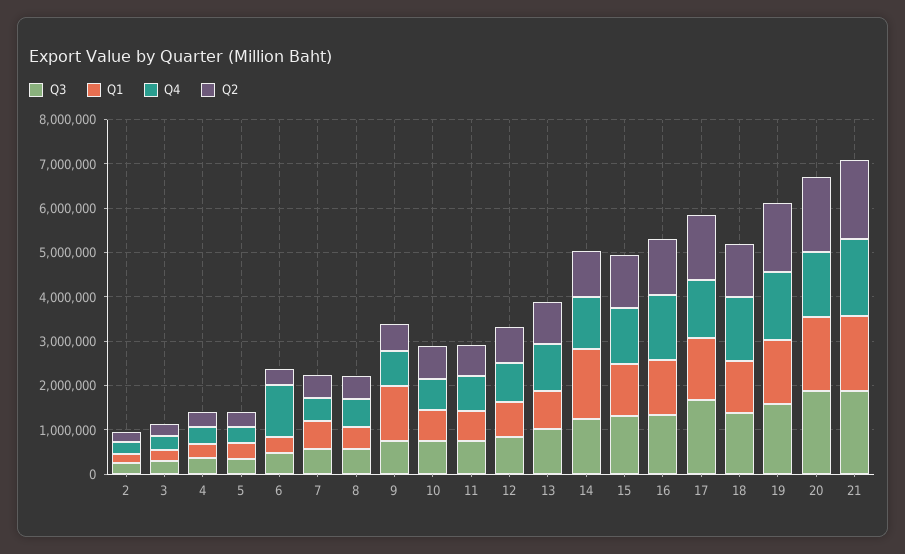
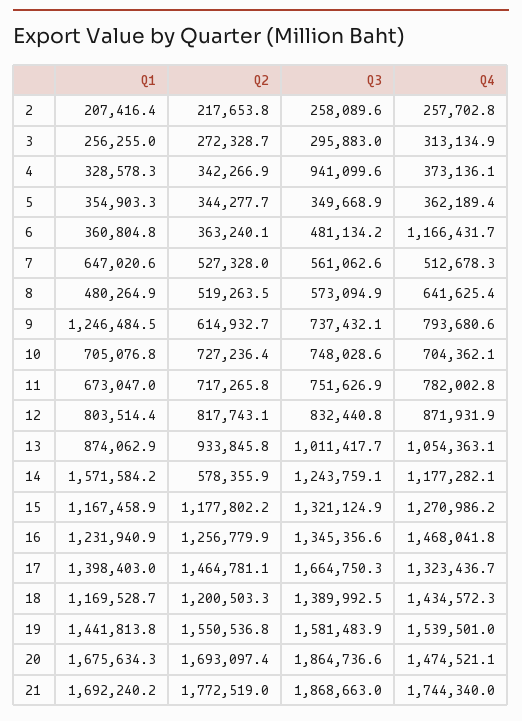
  {
    "Q3": {
      "2": 258089.6,
      "3": 295883,
-     "4": 400000,
+     "4": 941099.6,
      "5": 349668.9,
      "6": 481134.2,
      "7": 561062.6,
      "8": 573094.9,
      "9": 737432.1,
      "10": 748028.6,
      "11": 751626.9,
      "12": 832440.8,
      "13": 1011417.7,
      "14": 1243759.1,
      "15": 1321124.9,
      "16": 1345356.6,
      "17": 1664750.3,
      "18": 1389992.5,
      "19": 1581483.9,
      "20": 1864736.6,
      "21": 1868663
    },
    "Q1": {
      "2": 207416.4,
      "3": 256255,
      "4": 328578.3,
      "5": 354903.3,
      "6": 360804.8,
      "7": 647020.6,
      "8": 480264.9,
      "9": 1246484.5,
      "10": 705076.8,
      "11": 673047,
      "12": 803514.4,
      "13": 874062.9,
      "14": 1571584.2,
      "15": 1167458.9,
      "16": 1231940.9,
      "17": 1398403,
      "18": 1169528.7,
      "19": 1441813.8,
      "20": 1675634.3,
      "21": 1692240.2
    },
    "Q4": {
      "2": 257702.8,
      "3": 313134.9,
      "4": 373136.1,
      "5": 362189.4,
      "6": 1166431.7,
      "7": 512678.3,
      "8": 641625.4,
      "9": 793680.6,
      "10": 704362.1,
      "11": 782002.8,
      "12": 871931.9,
      "13": 1054363.1,
      "14": 1177282.1,
      "15": 1270986.2,
      "16": 1468041.8,
      "17": 1323436.7,
      "18": 1434572.3,
      "19": 1539501,
      "20": 1474521.1,
      "21": 1744340
    },
    "Q2": {
      "2": 217653.8,
      "3": 272328.7,
      "4": 342266.9,
      "5": 344277.7,
      "6": 363240.1,
      "7": 527328,
      "8": 519263.5,
      "9": 614932.7,
      "10": 727236.4,
      "11": 717265.8,
      "12": 817743.1,
      "13": 933845.8,
-     "14": 1000000,
+     "14": 578355.9,
      "15": 1177802.2,
      "16": 1256779.9,
      "17": 1464781.1,
      "18": 1200503.3,
      "19": 1550536.8,
      "20": 1693097.4,
      "21": 1772519
    }
  }

